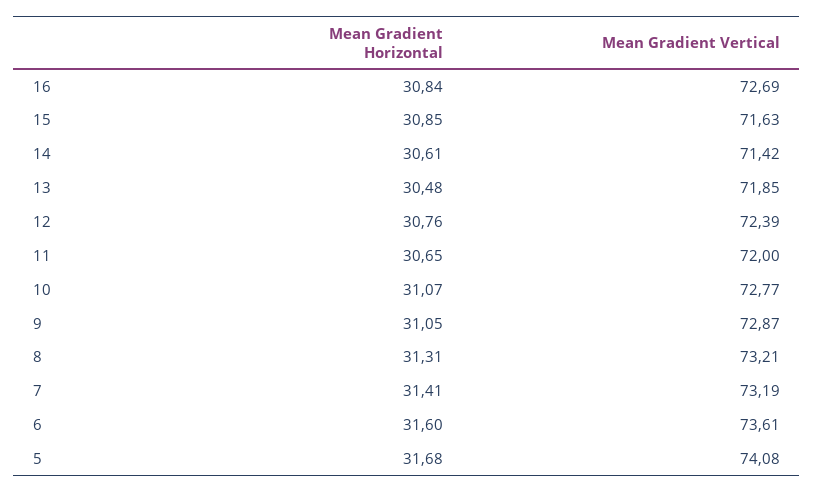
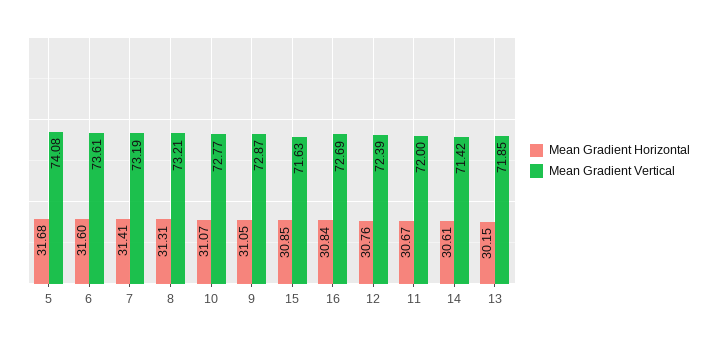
  {
    "Mean Gradient Horizontal": {
      "16": 30.84,
      "15": 30.85,
      "14": 30.61,
-     "13": 30.48,
+     "13": 30.15,
      "12": 30.76,
-     "11": 30.65,
+     "11": 30.67,
      "10": 31.07,
      "9": 31.05,
      "8": 31.31,
      "7": 31.41,
      "6": 31.6,
      "5": 31.68
    },
    "Mean Gradient Vertical": {
      "16": 72.69,
      "15": 71.63,
      "14": 71.42,
      "13": 71.85,
      "12": 72.39,
      "11": 72,
      "10": 72.77,
      "9": 72.87,
      "8": 73.21,
      "7": 73.19,
      "6": 73.61,
      "5": 74.08
    }
  }

